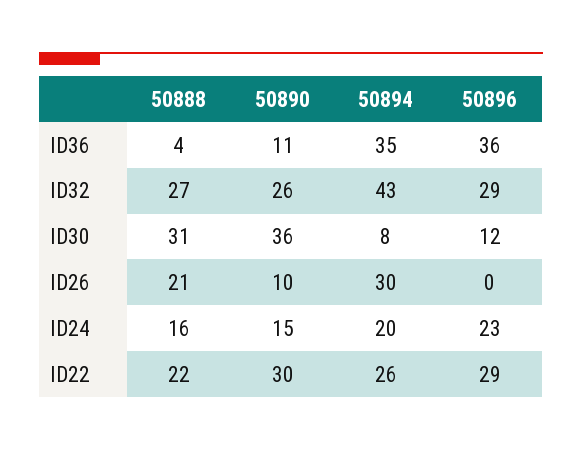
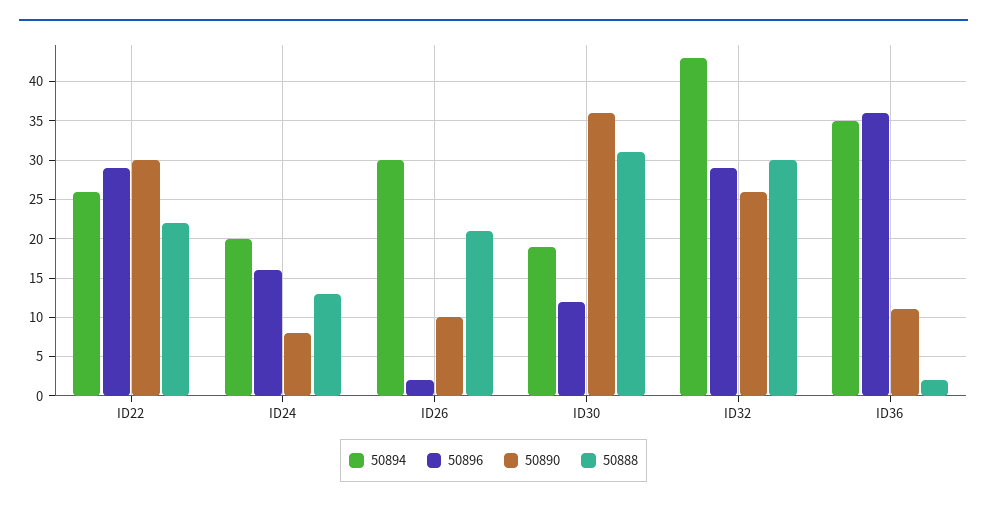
  {
    "50888": {
-     "ID36": 4,
+     "ID36": 2,
-     "ID32": 27,
+     "ID32": 30,
      "ID30": 31,
      "ID26": 21,
-     "ID24": 16,
+     "ID24": 13,
      "ID22": 22
    },
    "50890": {
      "ID36": 11,
      "ID32": 26,
      "ID30": 36,
      "ID26": 10,
-     "ID24": 15,
+     "ID24": 8,
      "ID22": 30
    },
    "50894": {
      "ID36": 35,
      "ID32": 43,
-     "ID30": 8,
+     "ID30": 19,
      "ID26": 30,
      "ID24": 20,
      "ID22": 26
    },
    "50896": {
      "ID36": 36,
      "ID32": 29,
      "ID30": 12,
-     "ID26": 0,
+     "ID26": 2,
-     "ID24": 23,
+     "ID24": 16,
      "ID22": 29
    }
  }

